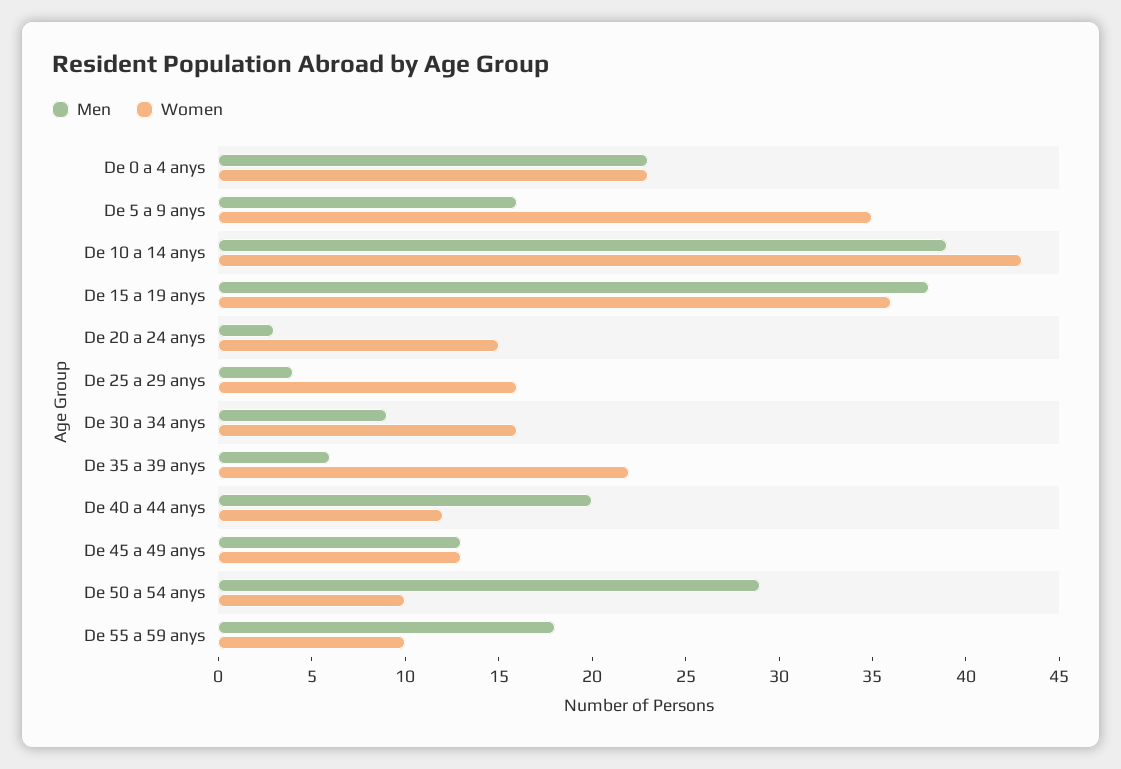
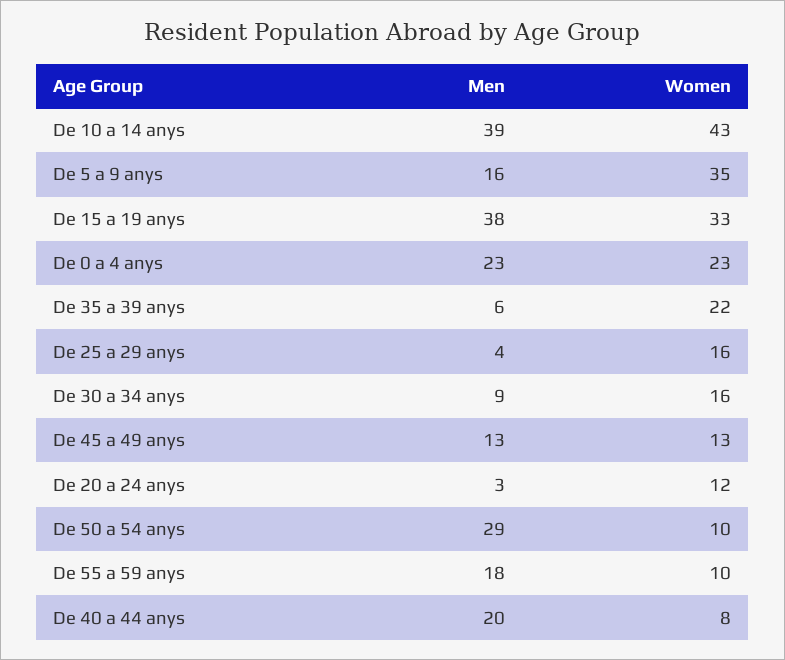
  {
    "Men": {
      "De 0 a 4 anys": 23,
      "De 5 a 9 anys": 16,
      "De 10 a 14 anys": 39,
      "De 15 a 19 anys": 38,
      "De 20 a 24 anys": 3,
      "De 25 a 29 anys": 4,
      "De 30 a 34 anys": 9,
      "De 35 a 39 anys": 6,
      "De 40 a 44 anys": 20,
      "De 45 a 49 anys": 13,
      "De 50 a 54 anys": 29,
      "De 55 a 59 anys": 18
    },
    "Women": {
      "De 0 a 4 anys": 23,
      "De 5 a 9 anys": 35,
      "De 10 a 14 anys": 43,
-     "De 15 a 19 anys": 36,
+     "De 15 a 19 anys": 33,
-     "De 20 a 24 anys": 15,
+     "De 20 a 24 anys": 12,
      "De 25 a 29 anys": 16,
      "De 30 a 34 anys": 16,
      "De 35 a 39 anys": 22,
-     "De 40 a 44 anys": 12,
+     "De 40 a 44 anys": 8,
      "De 45 a 49 anys": 13,
      "De 50 a 54 anys": 10,
      "De 55 a 59 anys": 10
    }
  }

